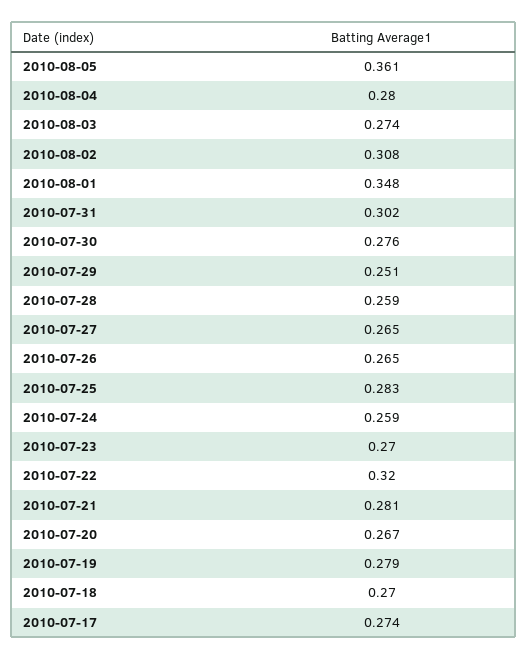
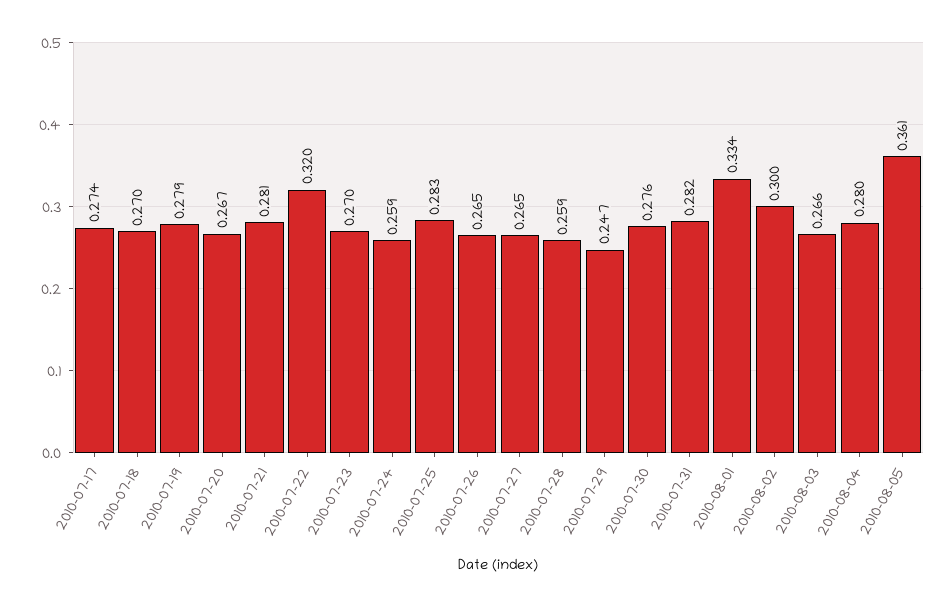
  {
    "2010-08-05": 0.361,
    "2010-08-04": 0.28,
-   "2010-08-03": 0.274,
+   "2010-08-03": 0.266,
-   "2010-08-02": 0.308,
+   "2010-08-02": 0.3,
-   "2010-08-01": 0.348,
+   "2010-08-01": 0.334,
-   "2010-07-31": 0.302,
+   "2010-07-31": 0.282,
    "2010-07-30": 0.276,
-   "2010-07-29": 0.251,
+   "2010-07-29": 0.247,
    "2010-07-28": 0.259,
    "2010-07-27": 0.265,
    "2010-07-26": 0.265,
    "2010-07-25": 0.283,
    "2010-07-24": 0.259,
    "2010-07-23": 0.27,
    "2010-07-22": 0.32,
    "2010-07-21": 0.281,
    "2010-07-20": 0.267,
    "2010-07-19": 0.279,
    "2010-07-18": 0.27,
    "2010-07-17": 0.274
  }

